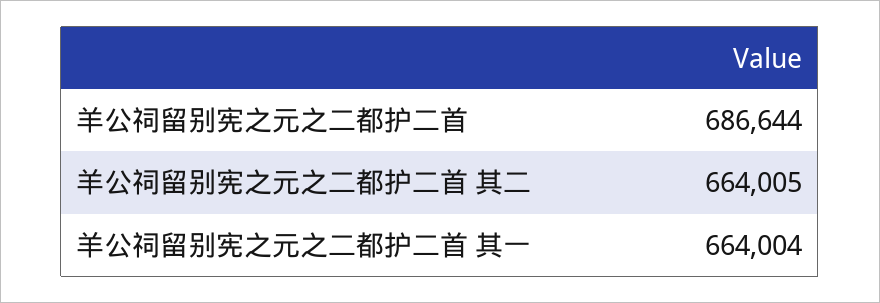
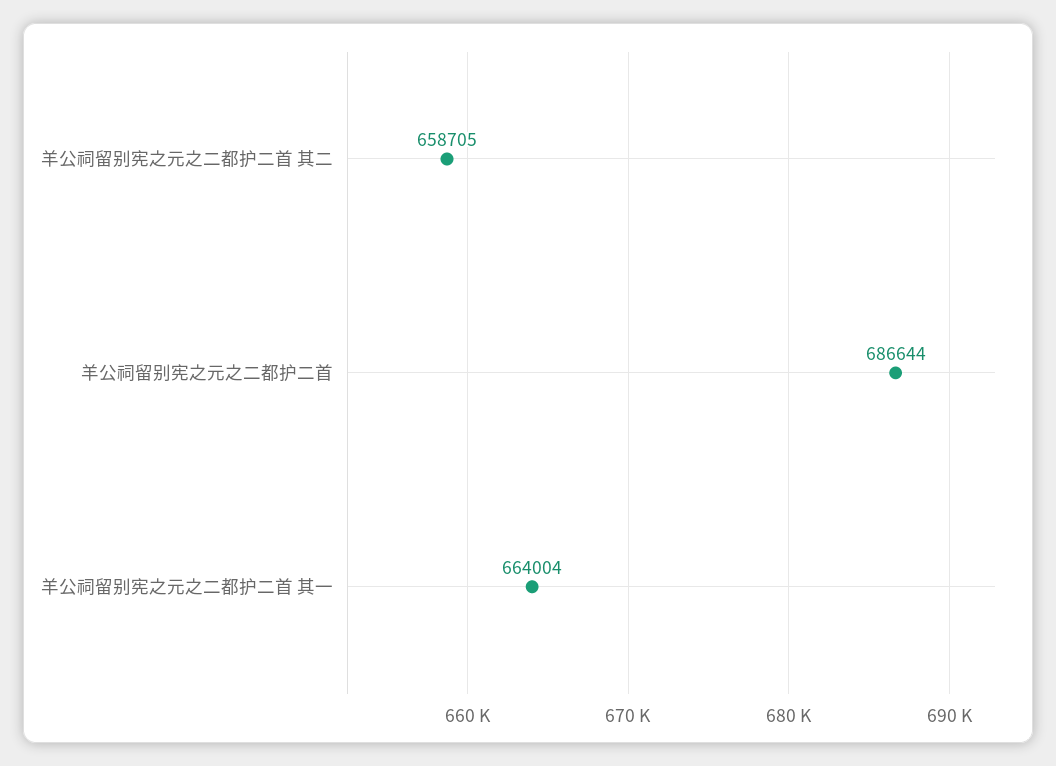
  {
    "羊公祠留别宪之元之二都护二首": 686644,
-   "羊公祠留别宪之元之二都护二首 其二": 664005,
+   "羊公祠留别宪之元之二都护二首 其二": 658705,
    "羊公祠留别宪之元之二都护二首 其一": 664004
  }

